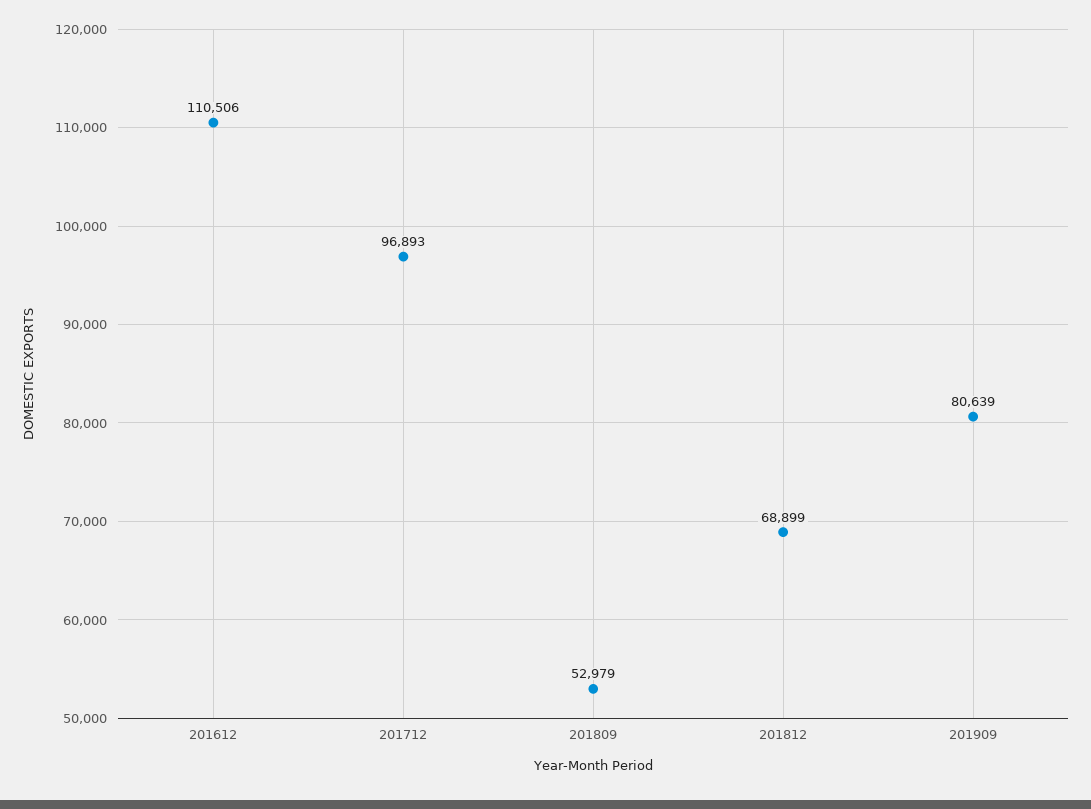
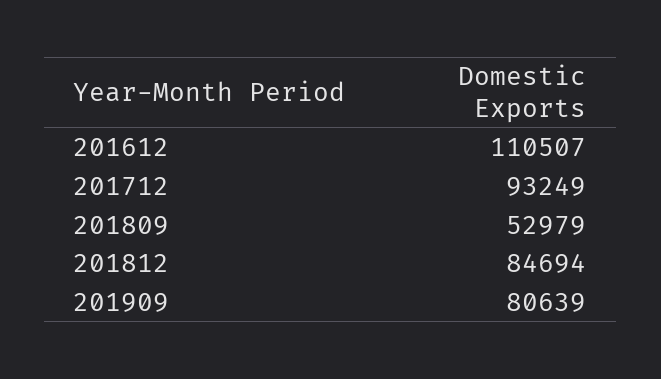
  {
-   "201612": 110506,
+   "201612": 110507,
-   "201712": 96893,
+   "201712": 93249,
    "201809": 52979,
-   "201812": 68899,
+   "201812": 84694,
    "201909": 80639
  }

